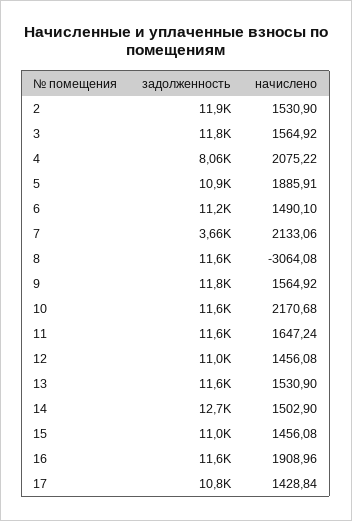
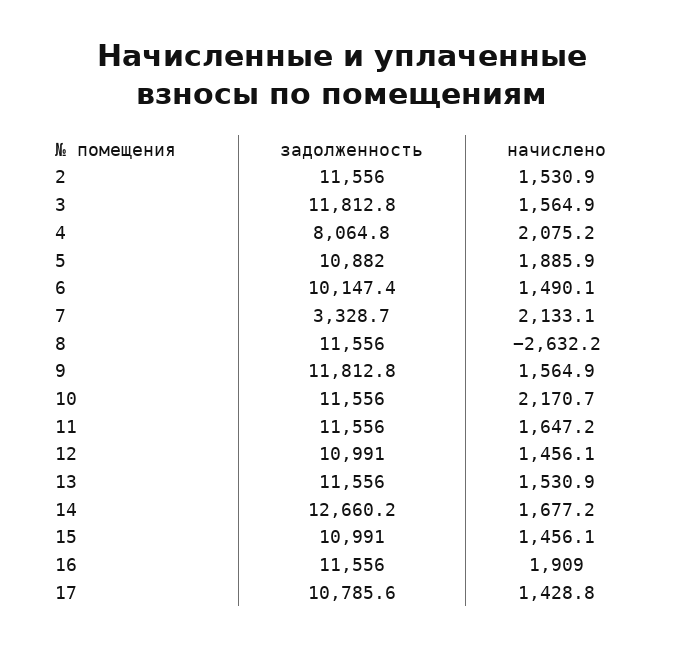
  {
    "задолженность": {
-     "2": 11900,
+     "2": 11556,
      "3": 11812.8,
      "4": 8064.8,
      "5": 10882,
-     "6": 11200,
+     "6": 10147.4,
-     "7": 3660,
+     "7": 3328.7,
      "8": 11556,
      "9": 11812.8,
      "10": 11556,
      "11": 11556,
      "12": 10991,
      "13": 11556,
      "14": 12660.2,
      "15": 10991,
      "16": 11556,
      "17": 10785.6
    },
    "начислено": {
      "2": 1530.9,
      "3": 1564.92,
      "4": 2075.22,
      "5": 1885.91,
      "6": 1490.1,
      "7": 2133.06,
-     "8": -3064.08,
+     "8": -2632.2,
      "9": 1564.92,
      "10": 2170.68,
      "11": 1647.24,
      "12": 1456.08,
      "13": 1530.9,
-     "14": 1502.9,
+     "14": 1677.2,
      "15": 1456.08,
      "16": 1908.96,
      "17": 1428.84
    }
  }

